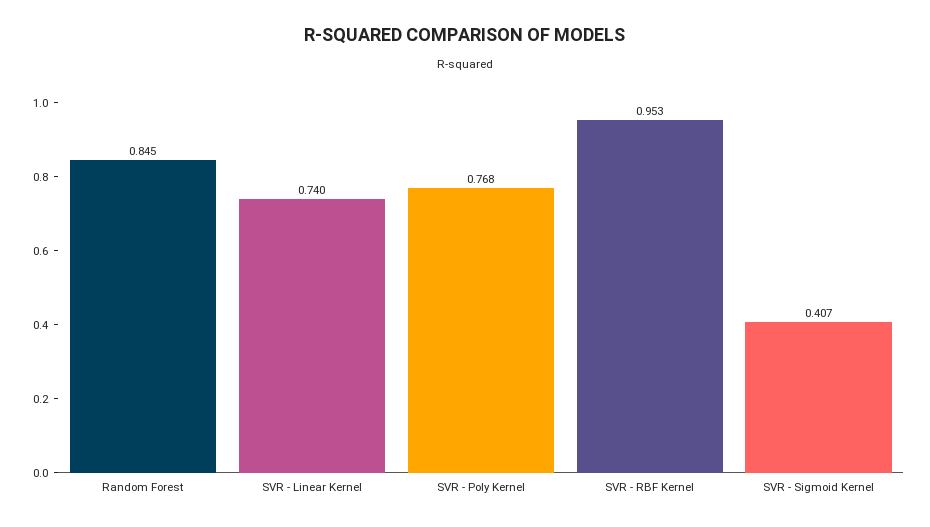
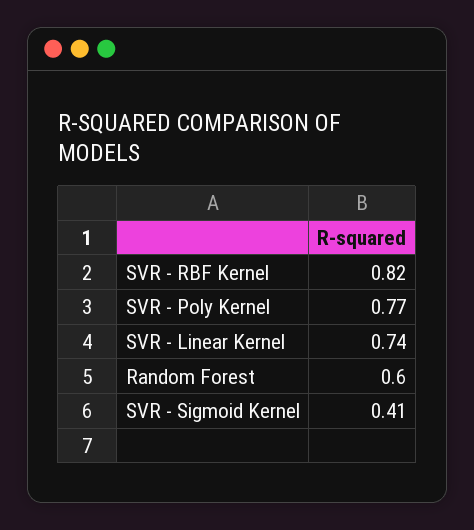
  {
-   "Random Forest": 0.845,
+   "Random Forest": 0.6,
    "SVR - Linear Kernel": 0.74,
    "SVR - Poly Kernel": 0.768,
-   "SVR - RBF Kernel": 0.953,
+   "SVR - RBF Kernel": 0.82,
    "SVR - Sigmoid Kernel": 0.407
  }

